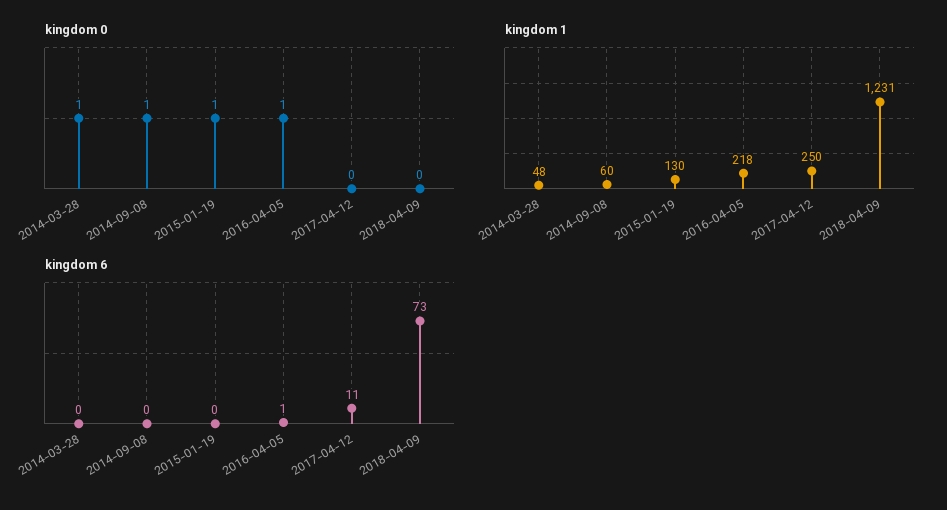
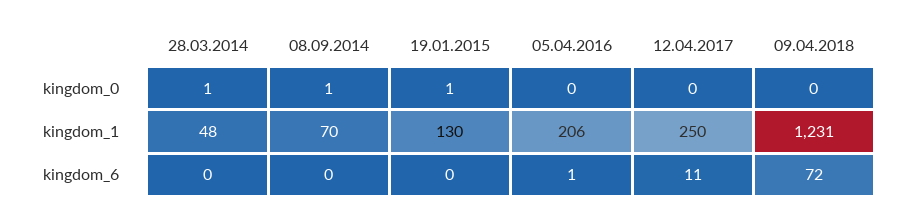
  {
    "kingdom 0": {
      "2014-03-28": 1,
      "2014-09-08": 1,
      "2015-01-19": 1,
-     "2016-04-05": 1,
+     "2016-04-05": 0,
      "2017-04-12": 0,
      "2018-04-09": 0
    },
    "kingdom 1": {
      "2014-03-28": 48,
-     "2014-09-08": 60,
+     "2014-09-08": 70,
      "2015-01-19": 130,
-     "2016-04-05": 218,
+     "2016-04-05": 206,
      "2017-04-12": 250,
      "2018-04-09": 1231
    },
    "kingdom 6": {
      "2014-03-28": 0,
      "2014-09-08": 0,
      "2015-01-19": 0,
      "2016-04-05": 1,
      "2017-04-12": 11,
-     "2018-04-09": 73
+     "2018-04-09": 72
    }
  }

